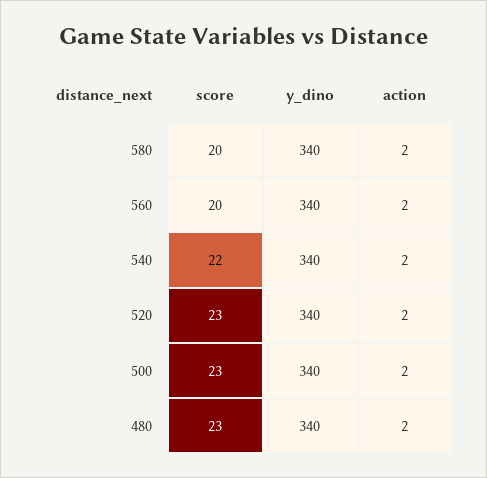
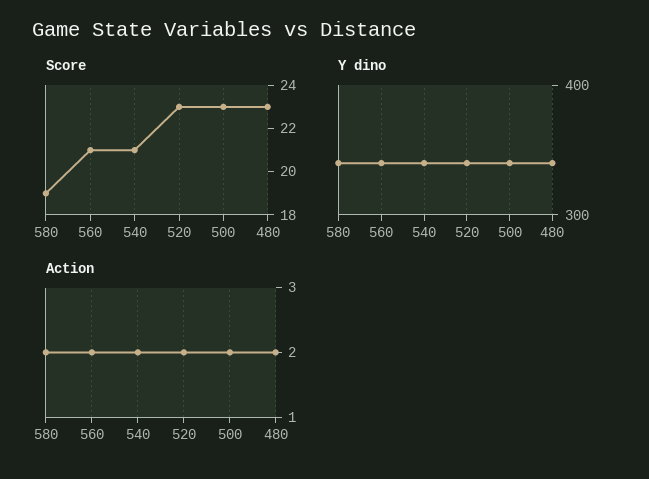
  {
    "score": {
-     "580": 20,
+     "580": 19,
-     "560": 20,
+     "560": 21,
-     "540": 22,
+     "540": 21,
      "520": 23,
      "500": 23,
      "480": 23
    },
    "y_dino": {
      "580": 340,
      "560": 340,
      "540": 340,
      "520": 340,
      "500": 340,
      "480": 340
    },
    "action": {
      "580": 2,
      "560": 2,
      "540": 2,
      "520": 2,
      "500": 2,
      "480": 2
    }
  }

